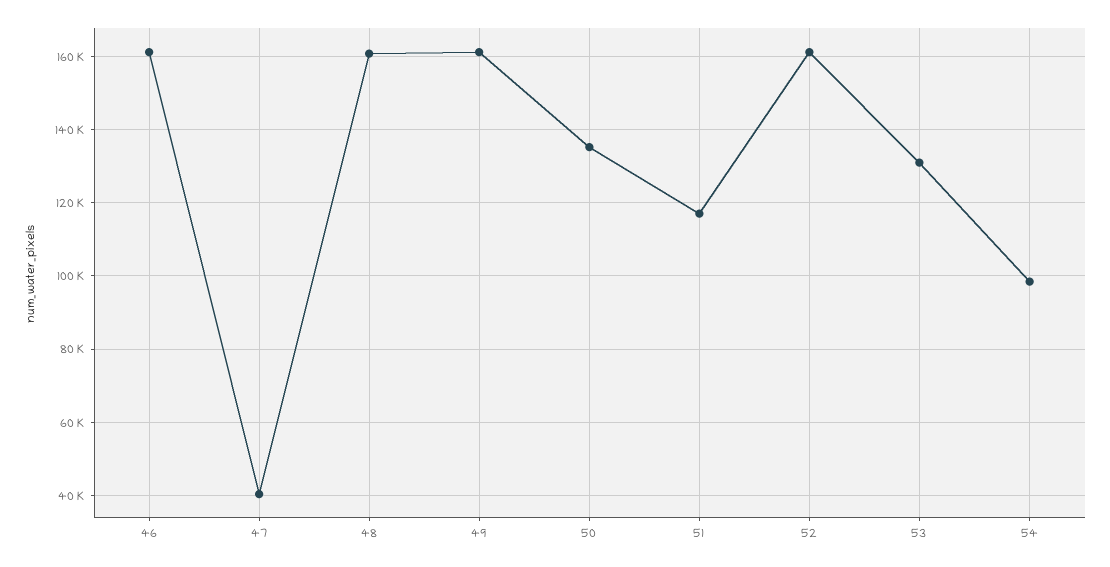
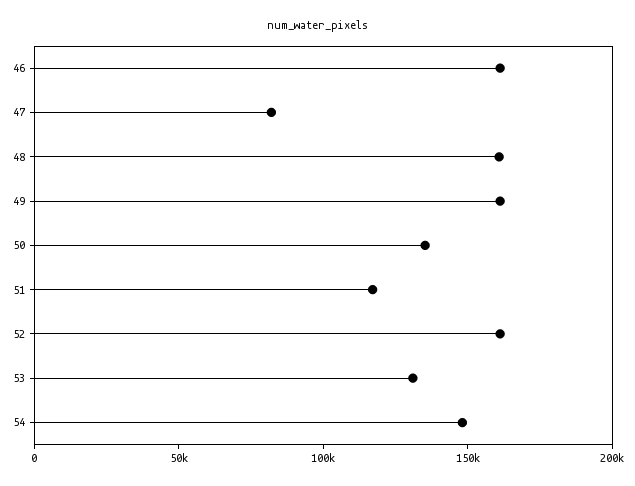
  {
    "46": 162000,
-   "47": 40000,
+   "47": 80000,
    "48": 160000,
    "49": 162000,
    "50": 136000,
    "51": 118000,
    "52": 162000,
    "53": 132000,
-   "54": 98000
+   "54": 150000
  }

